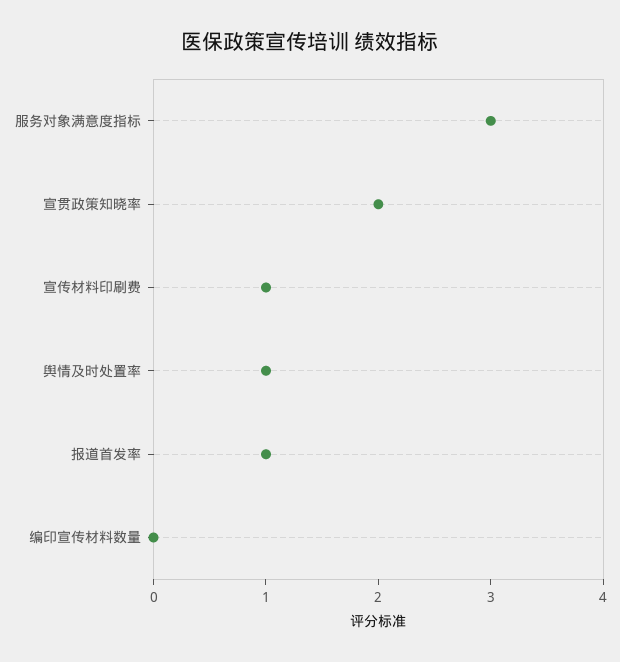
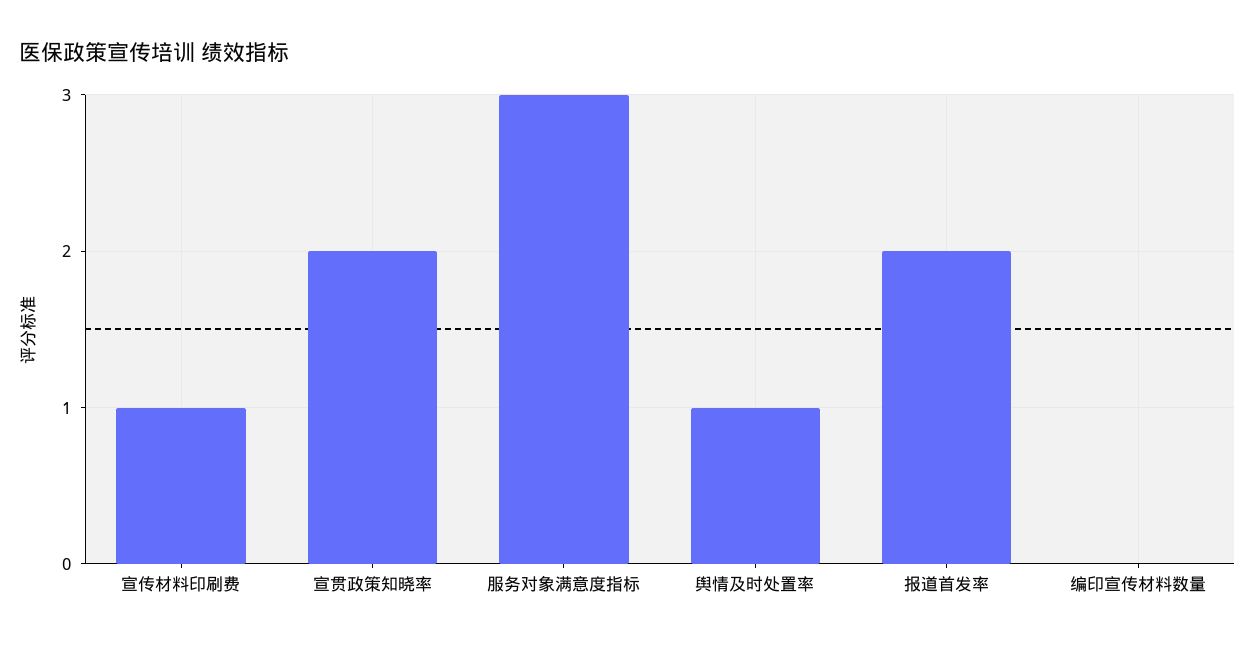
  {
    "服务对象满意度指标": 3,
    "宣贯政策知晓率": 2,
    "宣传材料印刷费": 1,
    "舆情及时处置率": 1,
-   "报道首发率": 1,
+   "报道首发率": 2,
    "编印宣传材料数量": 0
  }

